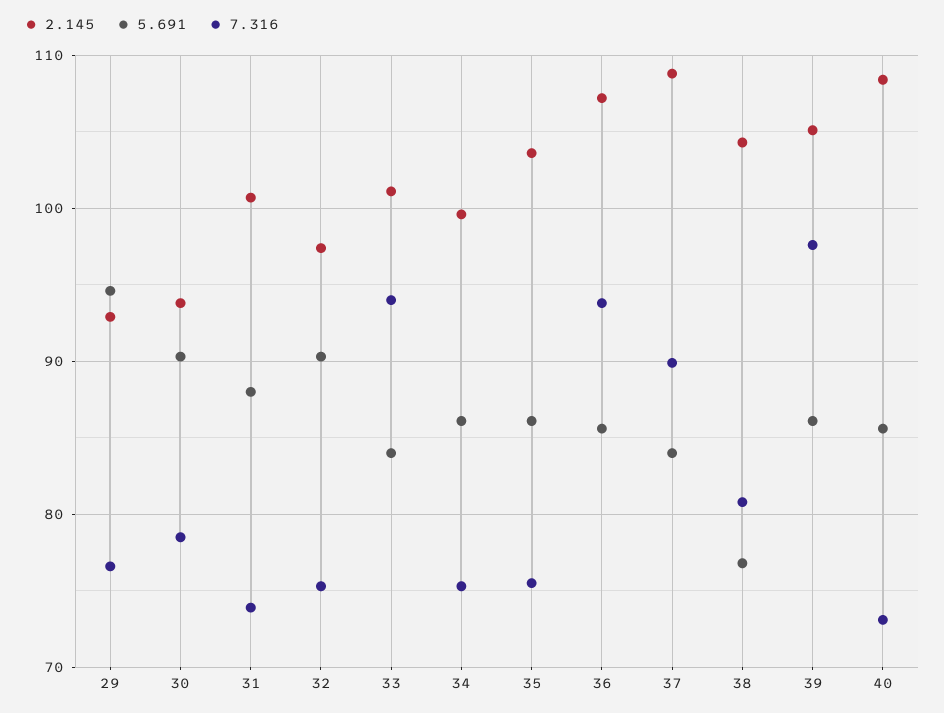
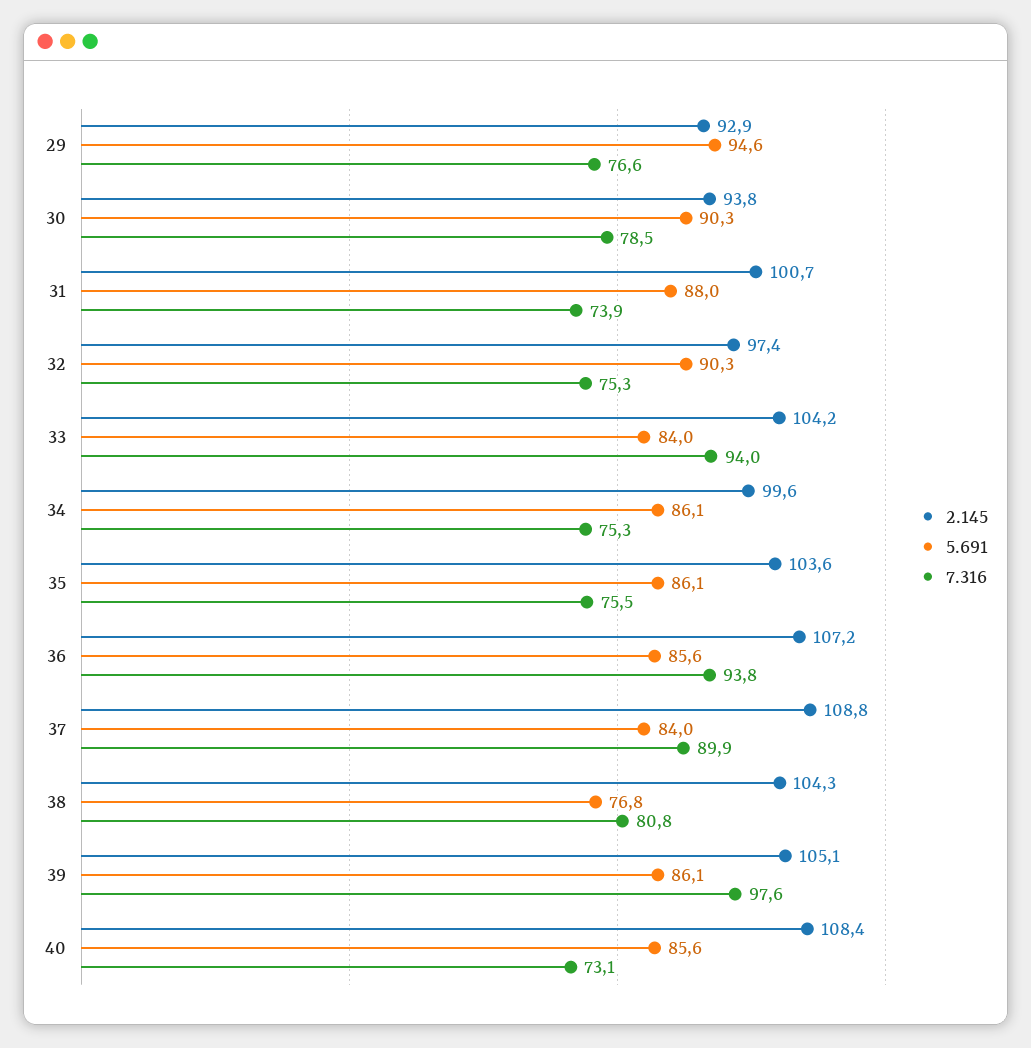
  {
    "2.145": {
      "29": 92.9,
      "30": 93.8,
      "31": 100.7,
      "32": 97.4,
-     "33": 101,
+     "33": 104.2,
      "34": 99.6,
      "35": 103.6,
      "36": 107.2,
      "37": 108.8,
      "38": 104.3,
      "39": 105.1,
      "40": 108.4
    },
    "5.691": {
      "29": 94.6,
      "30": 90.3,
      "31": 88,
      "32": 90.3,
      "33": 84,
      "34": 86.1,
      "35": 86.1,
      "36": 85.6,
      "37": 84,
      "38": 76.8,
      "39": 86.1,
      "40": 85.6
    },
    "7.316": {
      "29": 76.6,
      "30": 78.5,
      "31": 73.9,
      "32": 75.3,
      "33": 94,
      "34": 75.3,
      "35": 75.5,
      "36": 93.8,
      "37": 89.9,
      "38": 80.8,
      "39": 97.6,
      "40": 73.1
    }
  }

